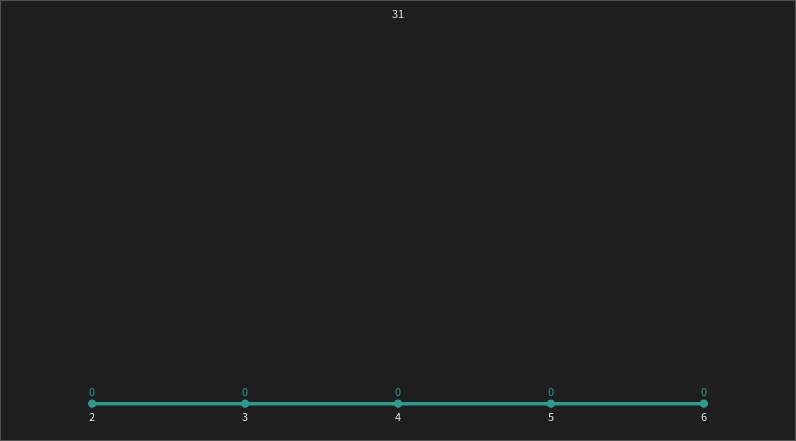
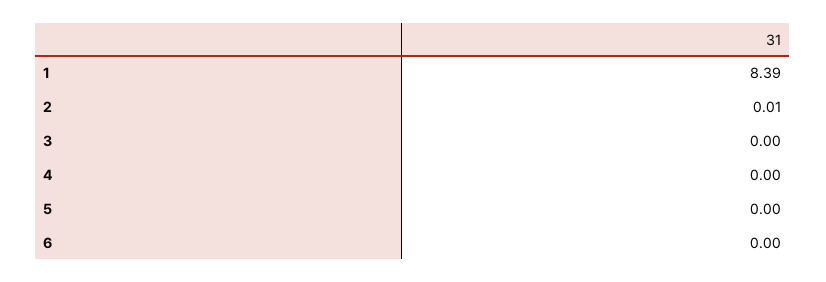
  {
-   "2": 0,
+   "2": 0.01,
    "3": 0,
    "4": 0,
    "5": 0,
-   "6": 0
+   "6": 0,
+   "1": 8.39
  }

